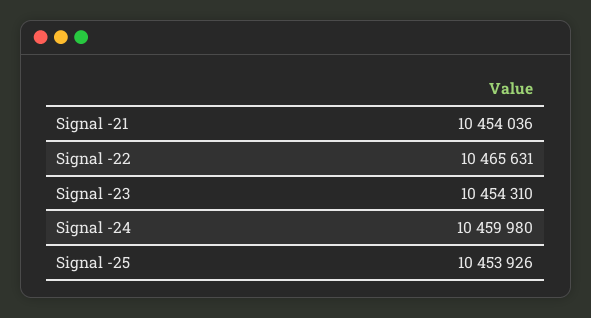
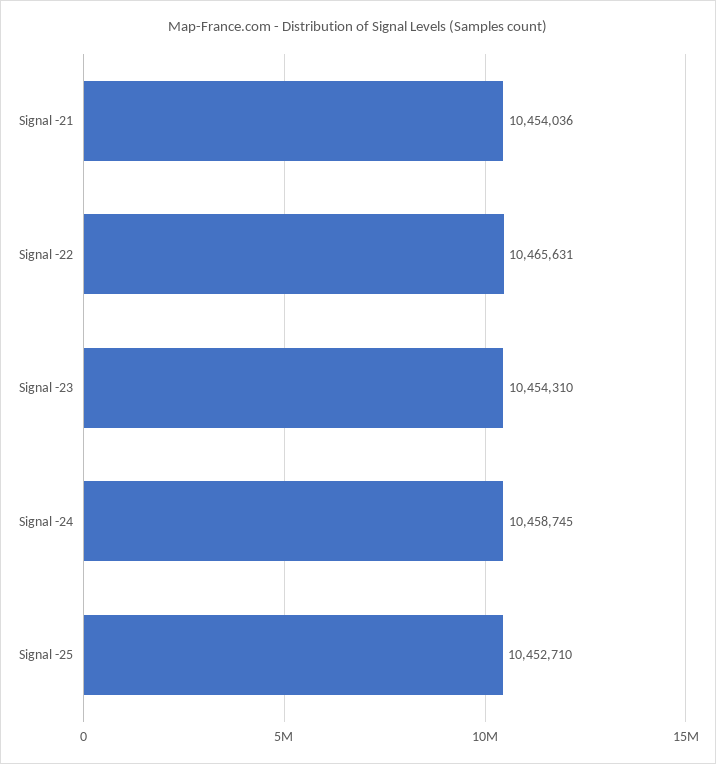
  {
    "Signal -21": 10454036,
    "Signal -22": 10465631,
    "Signal -23": 10454310,
-   "Signal -24": 10459980,
+   "Signal -24": 10458745,
-   "Signal -25": 10453926
+   "Signal -25": 10452710
  }

